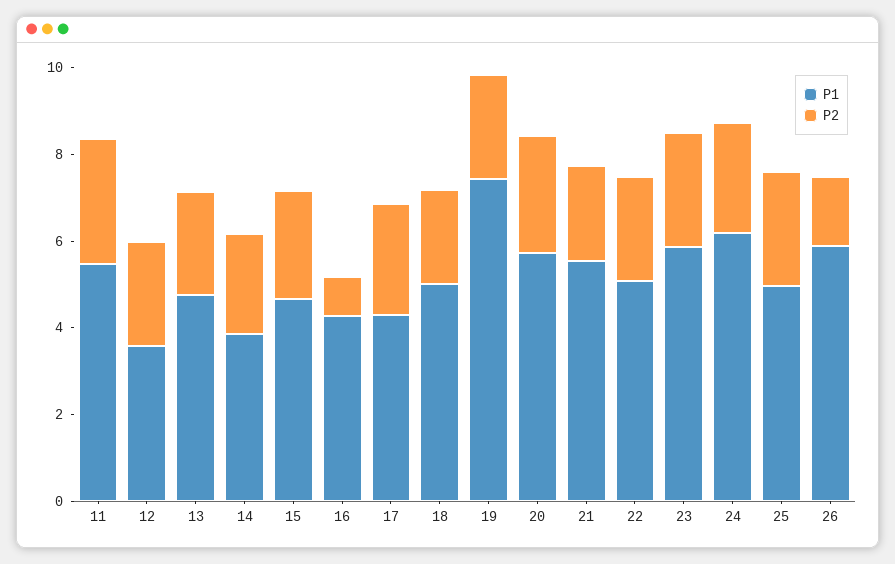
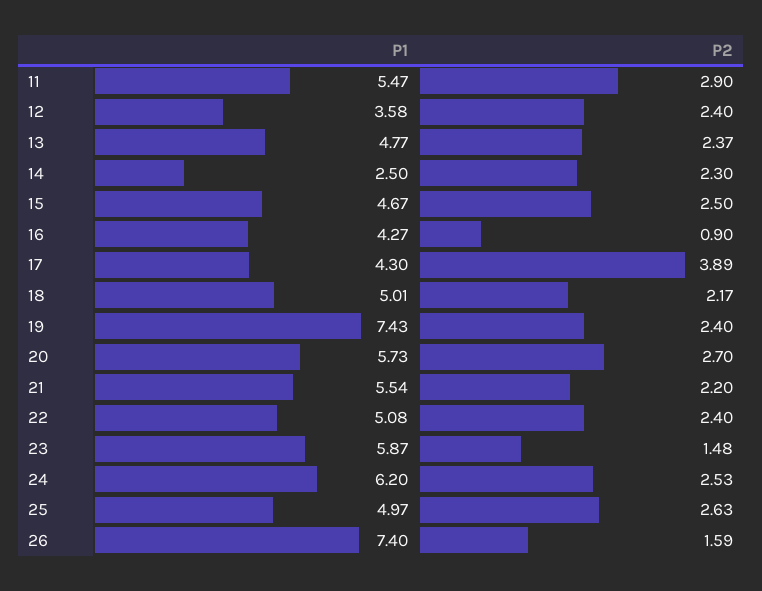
  {
    "P1": {
      "11": 5.47,
      "12": 3.58,
      "13": 4.77,
-     "14": 4,
+     "14": 2.5,
      "15": 4.67,
      "16": 4.27,
      "17": 4.3,
      "18": 5.01,
      "19": 7.43,
      "20": 5.73,
      "21": 5.54,
      "22": 5.08,
      "23": 5.87,
      "24": 6.2,
      "25": 4.97,
-     "26": 6
+     "26": 7.4
    },
    "P2": {
      "11": 2.9,
      "12": 2.4,
      "13": 2.37,
      "14": 2.3,
      "15": 2.5,
      "16": 0.9,
-     "17": 2.5,
+     "17": 3.89,
      "18": 2.17,
      "19": 2.4,
      "20": 2.7,
      "21": 2.2,
      "22": 2.4,
-     "23": 2.5,
+     "23": 1.48,
      "24": 2.53,
      "25": 2.63,
      "26": 1.59
    }
  }

